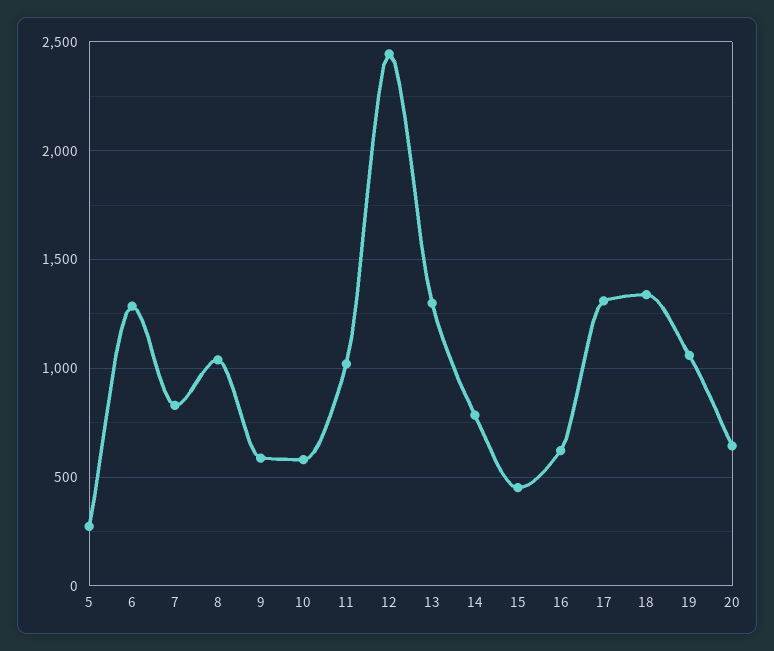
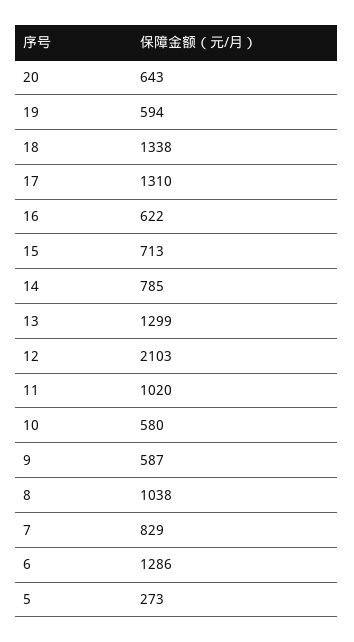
  {
    "5": 273,
    "6": 1286,
    "7": 829,
    "8": 1038,
    "9": 587,
    "10": 580,
    "11": 1020,
-   "12": 2450,
+   "12": 2103,
    "13": 1299,
    "14": 785,
-   "15": 450,
+   "15": 713,
    "16": 622,
    "17": 1310,
    "18": 1338,
-   "19": 1050,
+   "19": 594,
    "20": 643
  }

